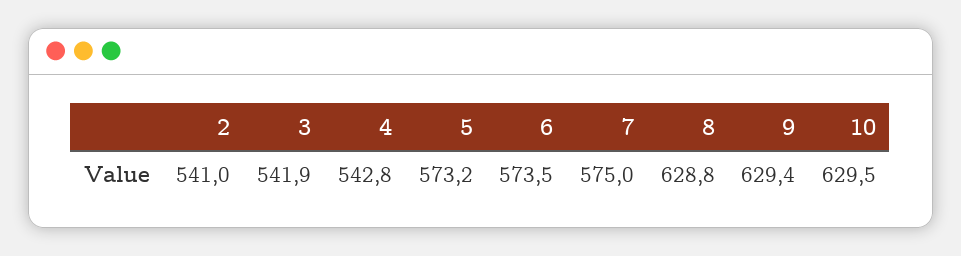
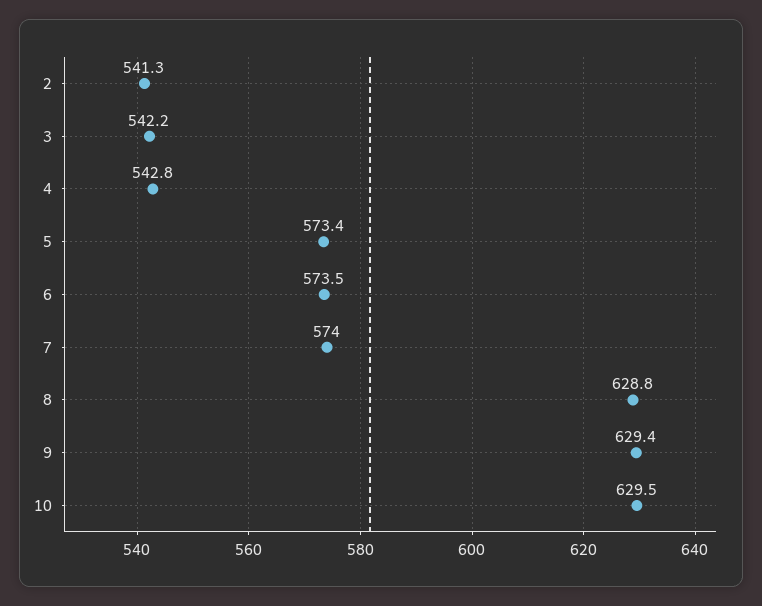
  {
-   "2": 541,
+   "2": 541.3,
-   "3": 541.9,
+   "3": 542.2,
    "4": 542.8,
-   "5": 573.2,
+   "5": 573.4,
    "6": 573.5,
-   "7": 575,
+   "7": 574,
    "8": 628.8,
    "9": 629.4,
    "10": 629.5
  }

